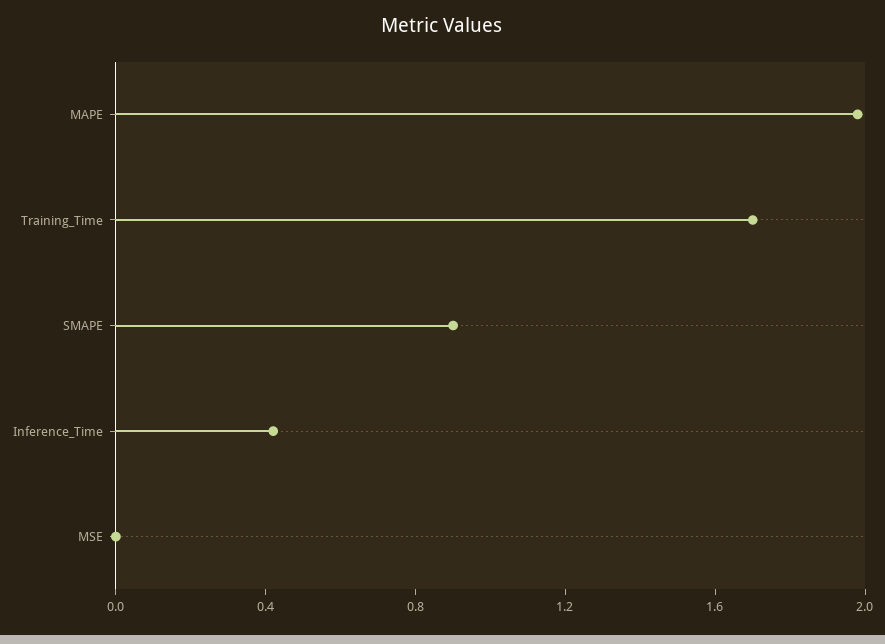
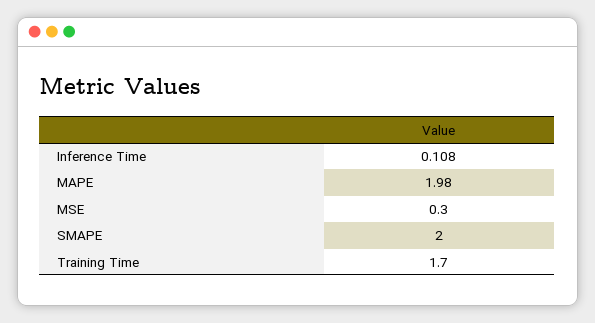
  {
    "MAPE": 1.98,
    "Training_Time": 1.7,
-   "SMAPE": 0.9,
+   "SMAPE": 2,
-   "Inference_Time": 0.4,
+   "Inference_Time": 0.108,
-   "MSE": 0
+   "MSE": 0.3
  }

